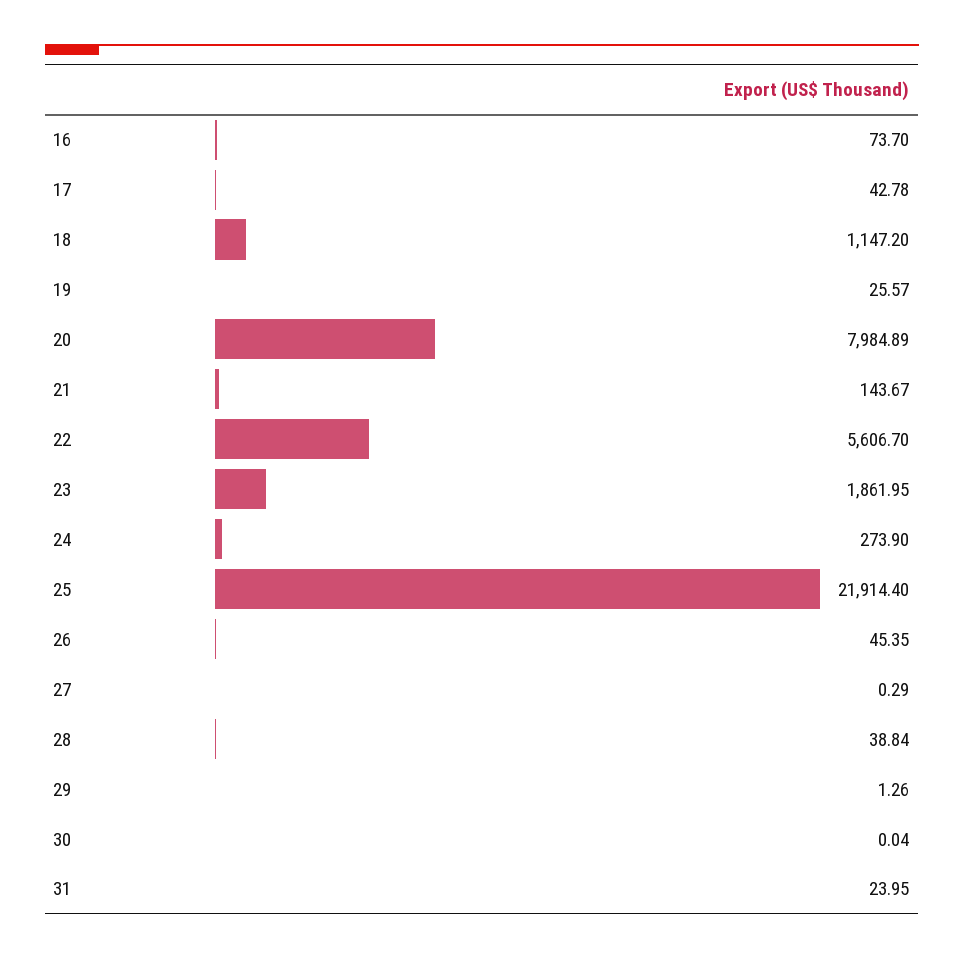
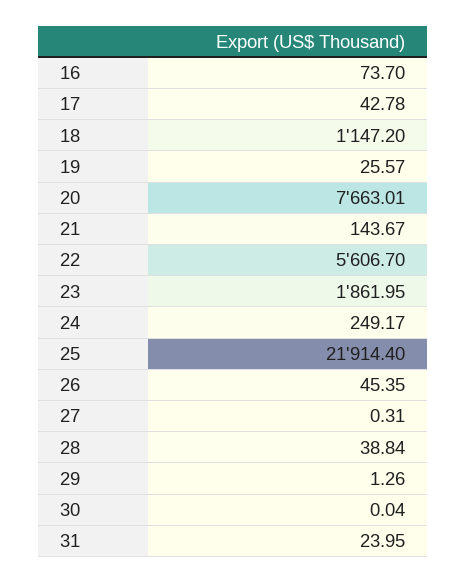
  {
    "16": 73.7,
    "17": 42.78,
    "18": 1147.2,
    "19": 25.57,
-   "20": 7984.89,
+   "20": 7663.01,
    "21": 143.67,
    "22": 5606.7,
    "23": 1861.95,
-   "24": 273.9,
+   "24": 249.17,
    "25": 21914.4,
    "26": 45.35,
-   "27": 0.29,
+   "27": 0.31,
    "28": 38.84,
    "29": 1.26,
    "30": 0.04,
    "31": 23.95
  }

